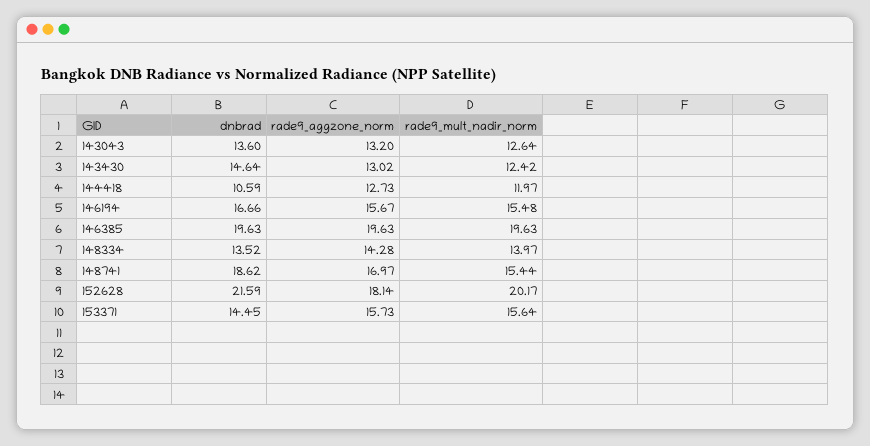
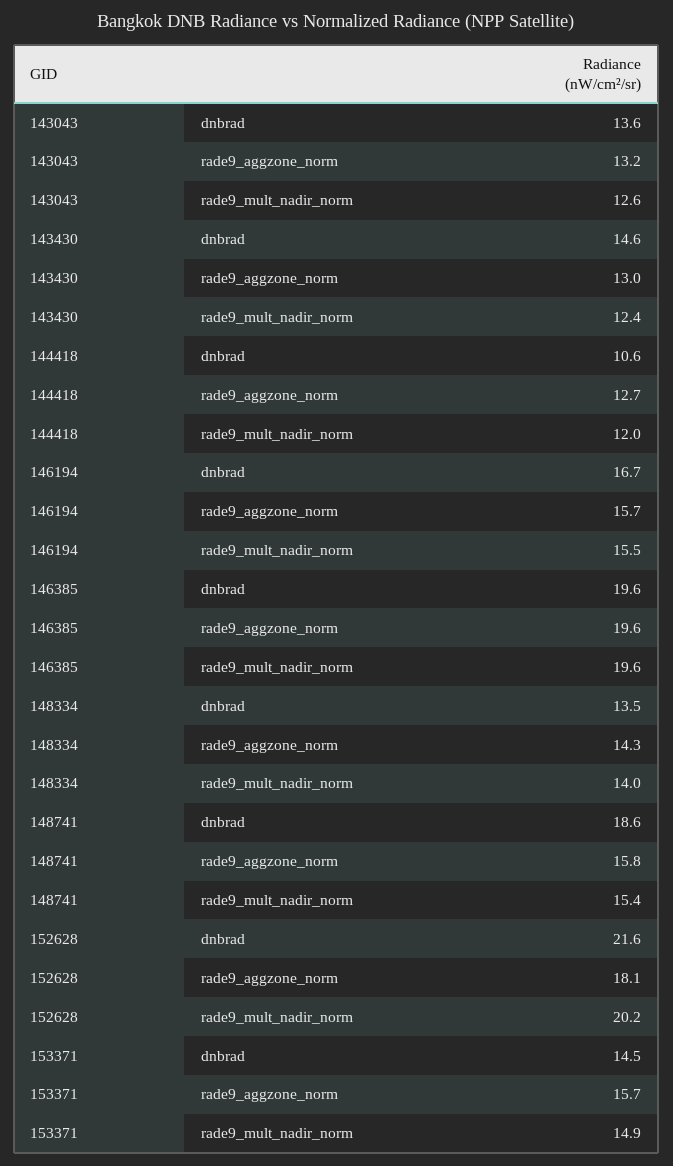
  {
    "dnbrad": {
      "143043": 13.6,
      "143430": 14.64,
      "144418": 10.59,
      "146194": 16.66,
      "146385": 19.63,
      "148334": 13.52,
      "148741": 18.62,
      "152628": 21.59,
      "153371": 14.45
    },
    "rade9_aggzone_norm": {
      "143043": 13.2,
      "143430": 13.02,
      "144418": 12.73,
      "146194": 15.67,
      "146385": 19.63,
      "148334": 14.28,
-     "148741": 16.97,
+     "148741": 15.8,
      "152628": 18.14,
      "153371": 15.73
    },
    "rade9_mult_nadir_norm": {
      "143043": 12.64,
      "143430": 12.42,
      "144418": 11.97,
      "146194": 15.48,
      "146385": 19.63,
      "148334": 13.97,
      "148741": 15.44,
      "152628": 20.17,
-     "153371": 15.64
+     "153371": 14.9
    }
  }

